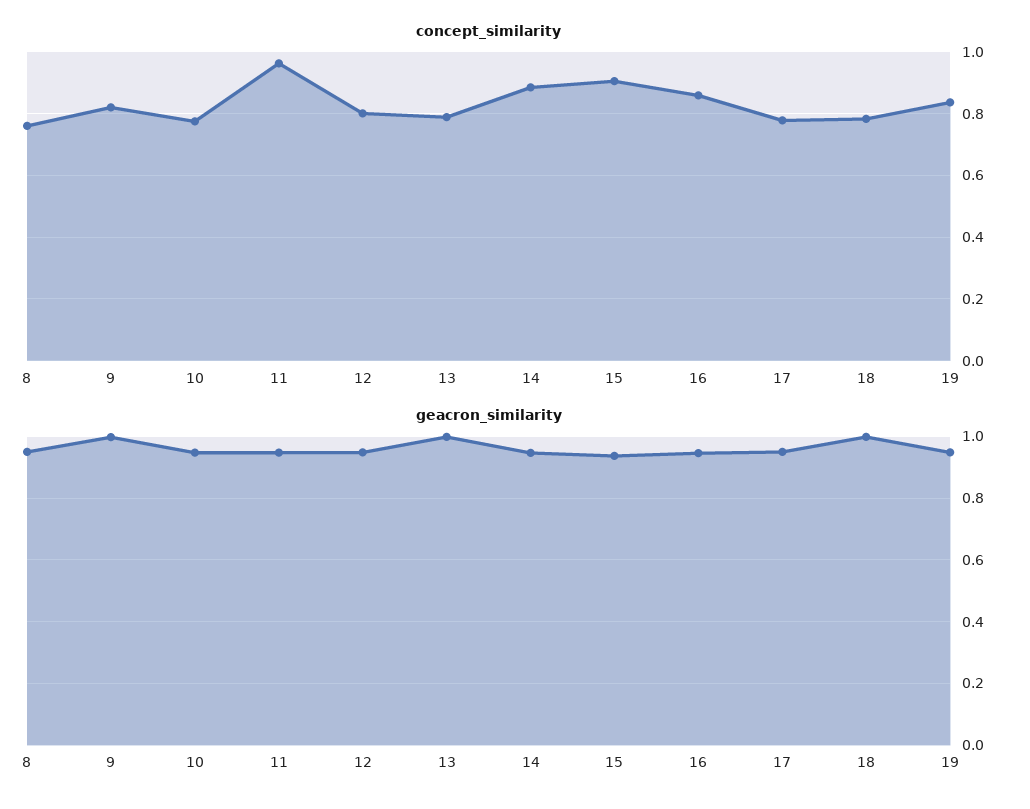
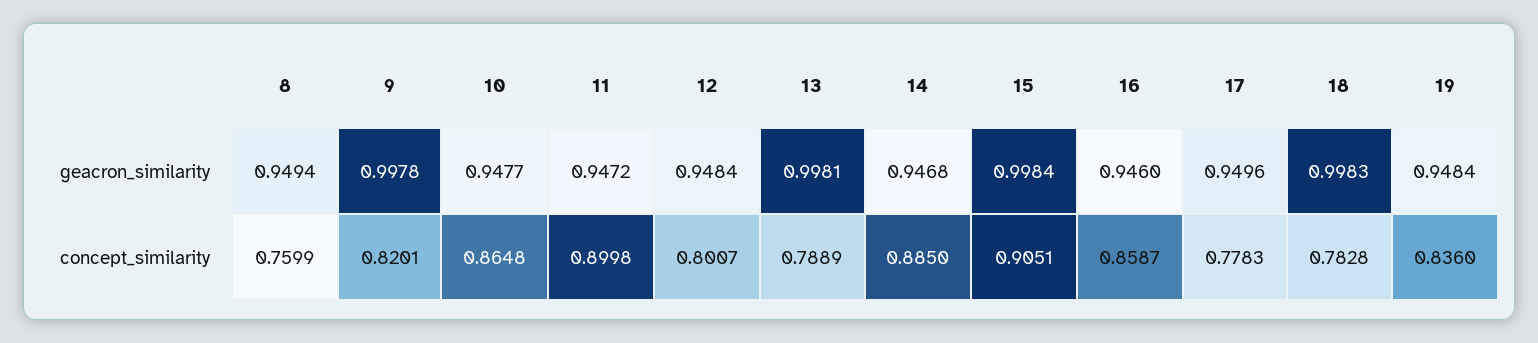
  {
    "concept_similarity": {
      "8": 0.7599,
      "9": 0.8201,
-     "10": 0.78,
+     "10": 0.8648,
-     "11": 0.96,
+     "11": 0.8998,
      "12": 0.8007,
      "13": 0.7889,
      "14": 0.885,
      "15": 0.9051,
      "16": 0.8587,
      "17": 0.7783,
      "18": 0.7828,
      "19": 0.836
    },
    "geacron_similarity": {
      "8": 0.9494,
      "9": 0.9978,
      "10": 0.9477,
      "11": 0.9472,
      "12": 0.9484,
      "13": 0.9981,
      "14": 0.9468,
-     "15": 0.94,
+     "15": 0.9984,
      "16": 0.946,
      "17": 0.9496,
      "18": 0.9983,
      "19": 0.9484
    }
  }

